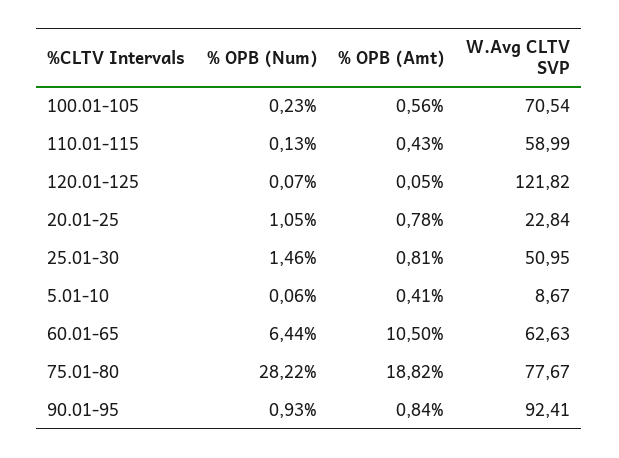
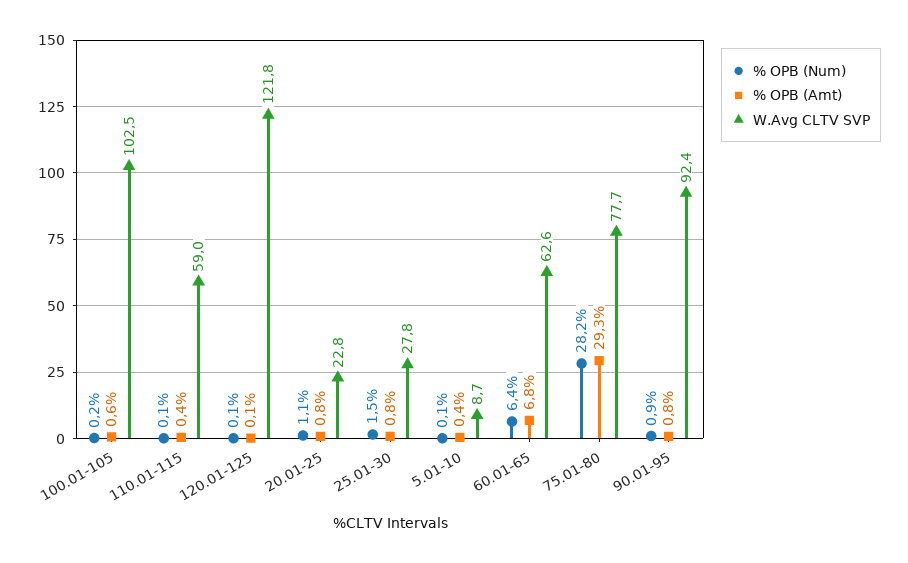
  {
    "% OPB (Num)": {
      "100.01-105": 0.23,
      "110.01-115": 0.13,
      "120.01-125": 0.07,
      "20.01-25": 1.05,
      "25.01-30": 1.46,
      "5.01-10": 0.06,
      "60.01-65": 6.44,
      "75.01-80": 28.22,
      "90.01-95": 0.93
    },
    "% OPB (Amt)": {
      "100.01-105": 0.56,
      "110.01-115": 0.43,
      "120.01-125": 0.05,
      "20.01-25": 0.78,
      "25.01-30": 0.81,
      "5.01-10": 0.41,
-     "60.01-65": 10.5,
+     "60.01-65": 6.8,
-     "75.01-80": 18.82,
+     "75.01-80": 29.3,
      "90.01-95": 0.84
    },
    "W.Avg CLTV SVP": {
-     "100.01-105": 70.54,
+     "100.01-105": 102.5,
      "110.01-115": 58.99,
      "120.01-125": 121.82,
      "20.01-25": 22.84,
-     "25.01-30": 50.95,
+     "25.01-30": 27.8,
      "5.01-10": 8.67,
      "60.01-65": 62.63,
      "75.01-80": 77.67,
      "90.01-95": 92.41
    }
  }

